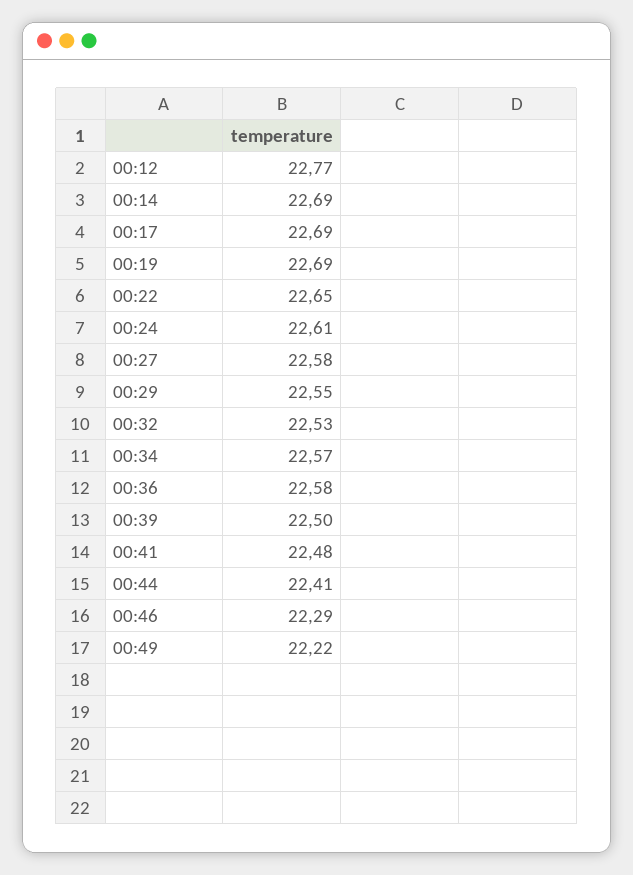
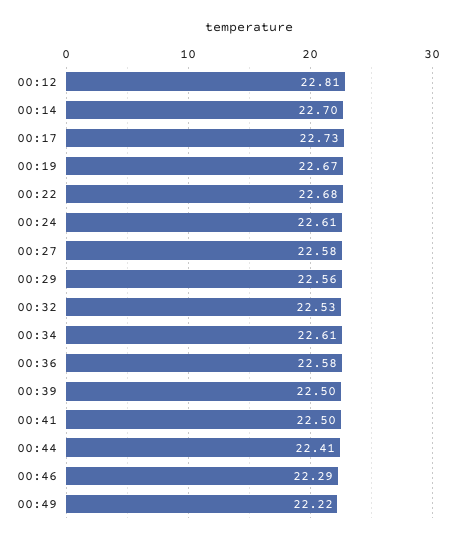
  {
-   "00:12": 22.77,
+   "00:12": 22.81,
-   "00:14": 22.69,
+   "00:14": 22.7,
-   "00:17": 22.69,
+   "00:17": 22.73,
-   "00:19": 22.69,
+   "00:19": 22.67,
-   "00:22": 22.65,
+   "00:22": 22.68,
    "00:24": 22.61,
    "00:27": 22.58,
-   "00:29": 22.55,
+   "00:29": 22.56,
    "00:32": 22.53,
-   "00:34": 22.57,
+   "00:34": 22.61,
    "00:36": 22.58,
    "00:39": 22.5,
-   "00:41": 22.48,
+   "00:41": 22.5,
    "00:44": 22.41,
    "00:46": 22.29,
    "00:49": 22.22
  }

